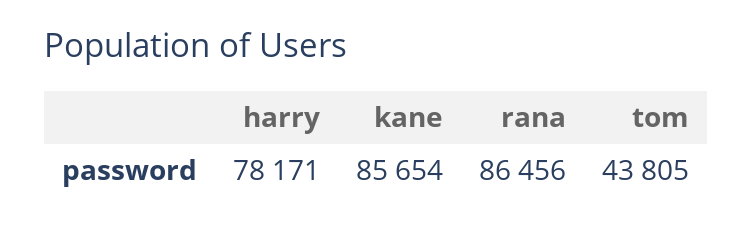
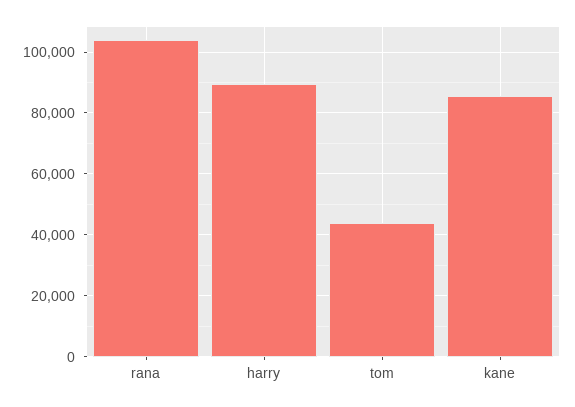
  {
-   "harry": 78171,
+   "harry": 90000,
    "kane": 85654,
-   "rana": 86456,
+   "rana": 104000,
    "tom": 43805
  }

